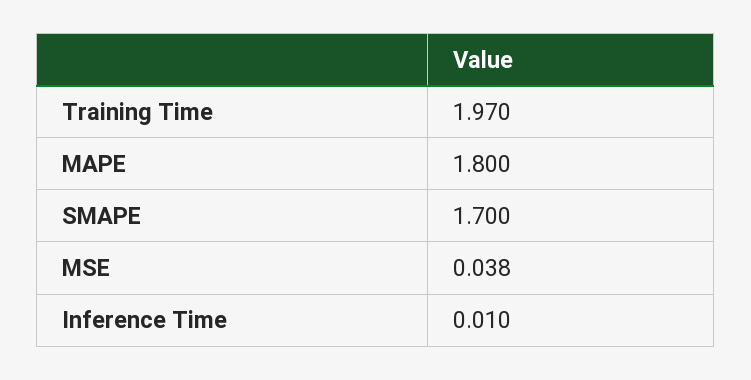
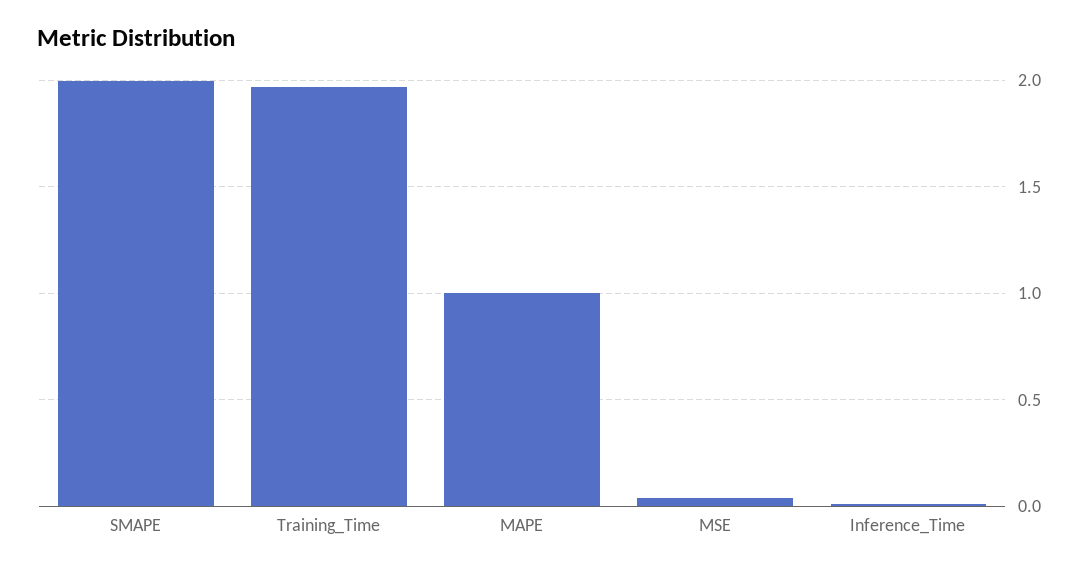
  {
    "Training Time": 1.97,
-   "MAPE": 1.8,
+   "MAPE": 1,
-   "SMAPE": 1.7,
+   "SMAPE": 2,
    "MSE": 0.038,
    "Inference Time": 0.01
  }

